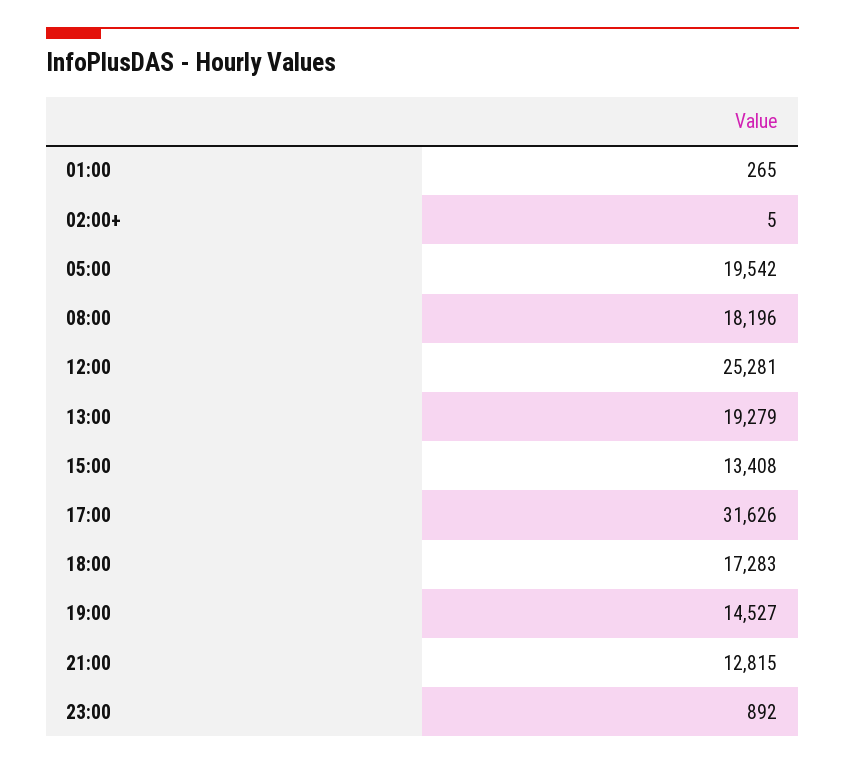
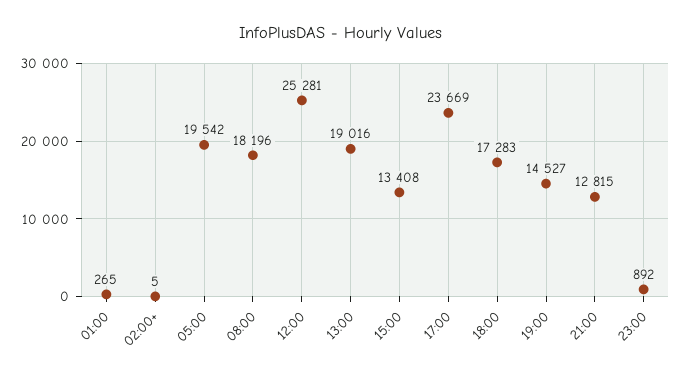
  {
    "01:00": 265,
    "02:00+": 5,
    "05:00": 19542,
    "08:00": 18196,
    "12:00": 25281,
-   "13:00": 19279,
+   "13:00": 19016,
    "15:00": 13408,
-   "17:00": 31626,
+   "17:00": 23669,
    "18:00": 17283,
    "19:00": 14527,
    "21:00": 12815,
    "23:00": 892
  }

